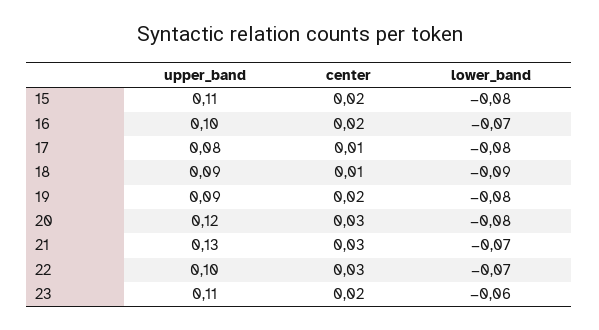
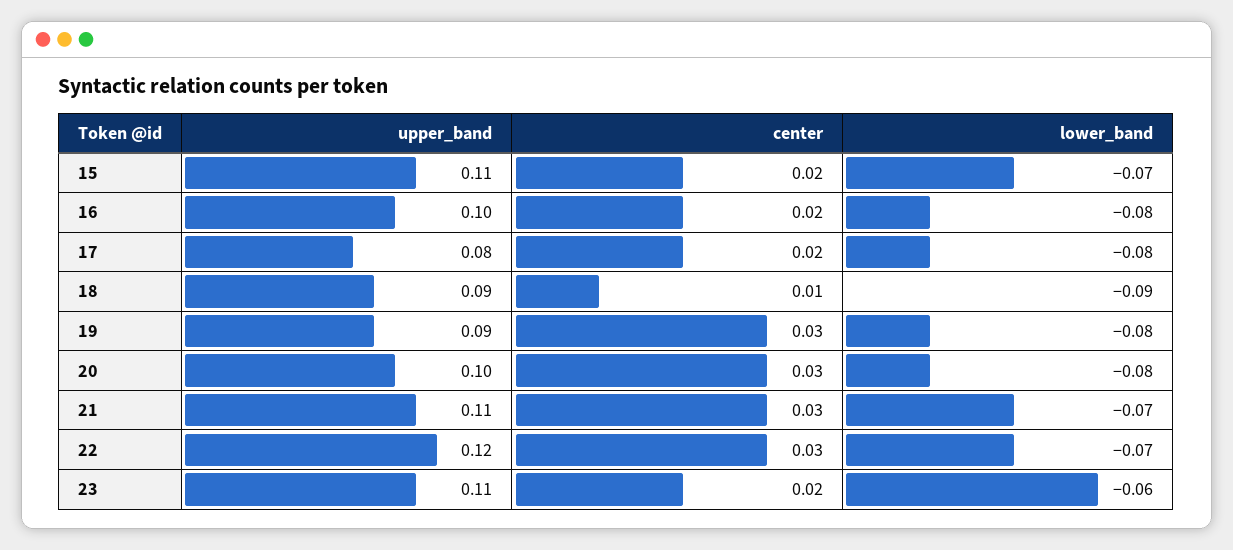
  {
    "upper_band": {
      "15": 0.11,
      "16": 0.1,
      "17": 0.08,
      "18": 0.09,
      "19": 0.09,
-     "20": 0.12,
+     "20": 0.1,
-     "21": 0.13,
+     "21": 0.11,
-     "22": 0.1,
+     "22": 0.12,
      "23": 0.11
    },
    "center": {
      "15": 0.02,
      "16": 0.02,
-     "17": 0.01,
+     "17": 0.02,
      "18": 0.01,
-     "19": 0.02,
+     "19": 0.03,
      "20": 0.03,
      "21": 0.03,
      "22": 0.03,
      "23": 0.02
    },
    "lower_band": {
-     "15": -0.08,
+     "15": -0.07,
-     "16": -0.07,
+     "16": -0.08,
      "17": -0.08,
      "18": -0.09,
      "19": -0.08,
      "20": -0.08,
      "21": -0.07,
      "22": -0.07,
      "23": -0.06
    }
  }

